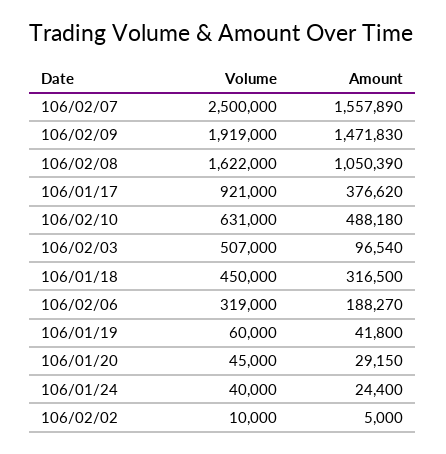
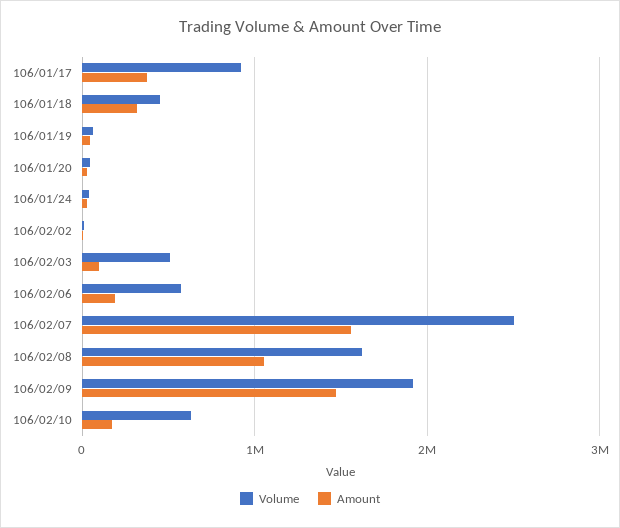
  {
    "Volume": {
      "106/02/07": 2500000,
      "106/02/09": 1919000,
      "106/02/08": 1622000,
      "106/01/17": 921000,
      "106/02/10": 631000,
      "106/02/03": 507000,
      "106/01/18": 450000,
-     "106/02/06": 319000,
+     "106/02/06": 600000,
      "106/01/19": 60000,
      "106/01/20": 45000,
      "106/01/24": 40000,
      "106/02/02": 10000
    },
    "Amount": {
      "106/02/07": 1557890,
      "106/02/09": 1471830,
      "106/02/08": 1050390,
      "106/01/17": 376620,
-     "106/02/10": 488180,
+     "106/02/10": 200000,
      "106/02/03": 96540,
      "106/01/18": 316500,
      "106/02/06": 188270,
      "106/01/19": 41800,
      "106/01/20": 29150,
      "106/01/24": 24400,
      "106/02/02": 5000
    }
  }

